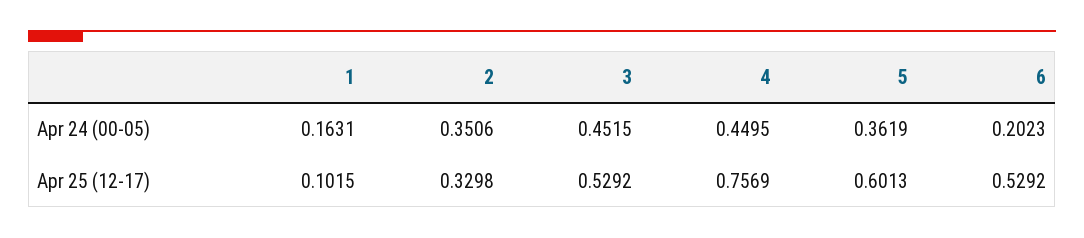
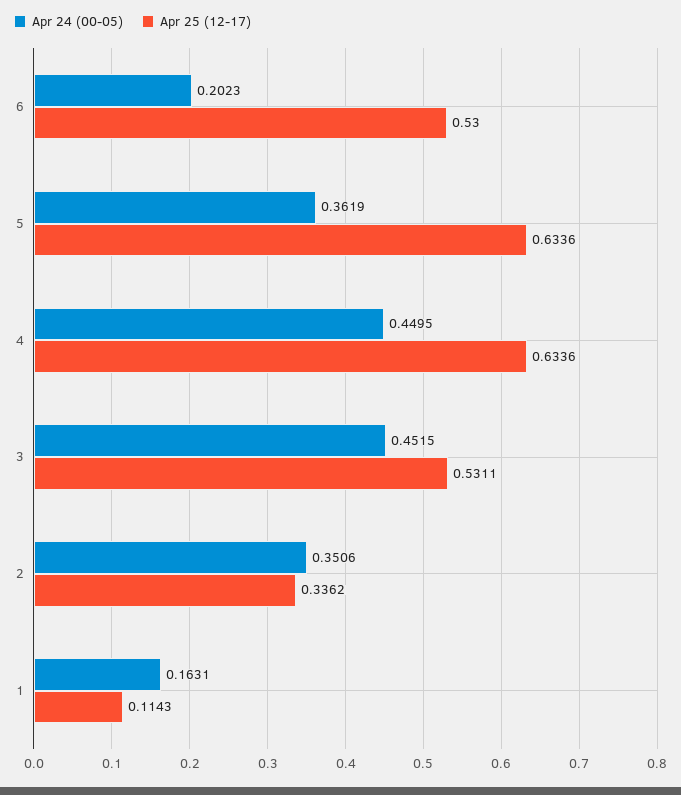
  {
    "Apr 24 (00-05)": {
      "1": 0.1631,
      "2": 0.3506,
      "3": 0.4515,
      "4": 0.4495,
      "5": 0.3619,
      "6": 0.2023
    },
    "Apr 25 (12-17)": {
-     "1": 0.1015,
+     "1": 0.1143,
-     "2": 0.3298,
+     "2": 0.3362,
-     "3": 0.5292,
+     "3": 0.5311,
-     "4": 0.7569,
+     "4": 0.6336,
-     "5": 0.6013,
+     "5": 0.6336,
-     "6": 0.5292
+     "6": 0.53
    }
  }

